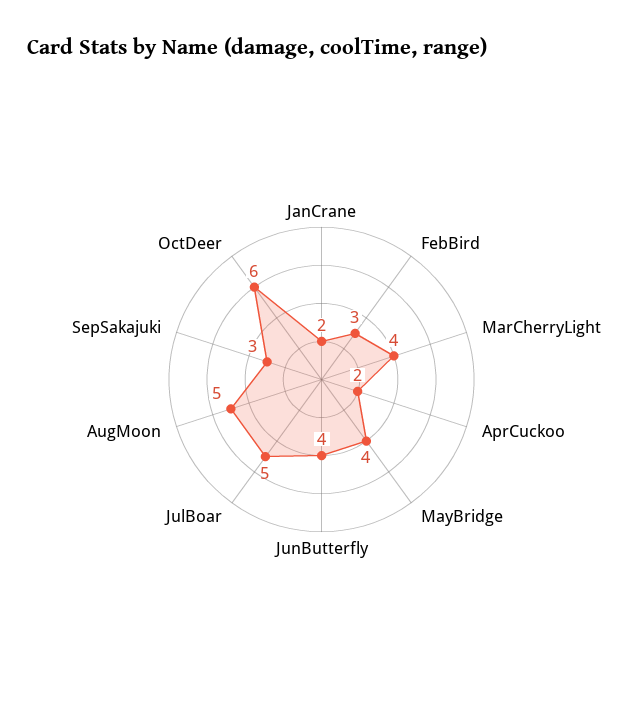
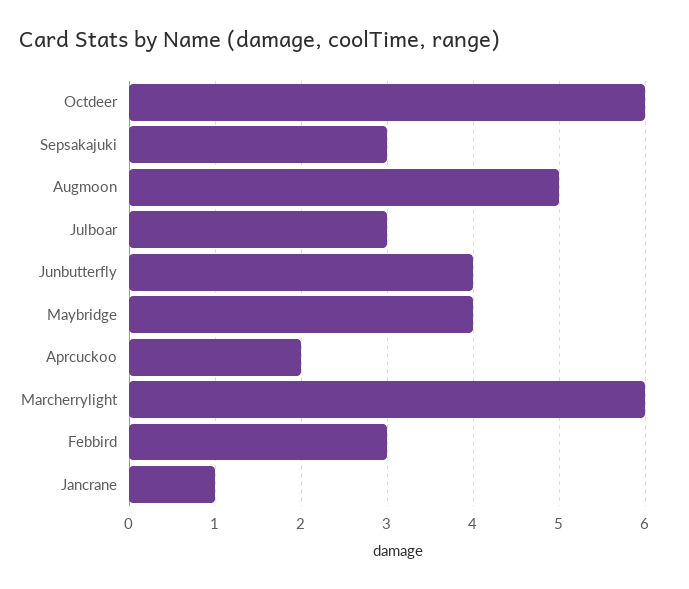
  {
-   "JanCrane": 2,
+   "JanCrane": 1,
    "FebBird": 3,
-   "MarCherryLight": 4,
+   "MarCherryLight": 6,
    "AprCuckoo": 2,
    "MayBridge": 4,
    "JunButterfly": 4,
-   "JulBoar": 5,
+   "JulBoar": 3,
    "AugMoon": 5,
    "SepSakajuki": 3,
    "OctDeer": 6
  }

